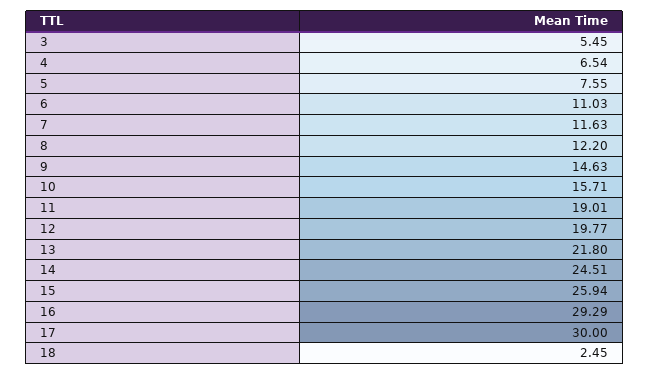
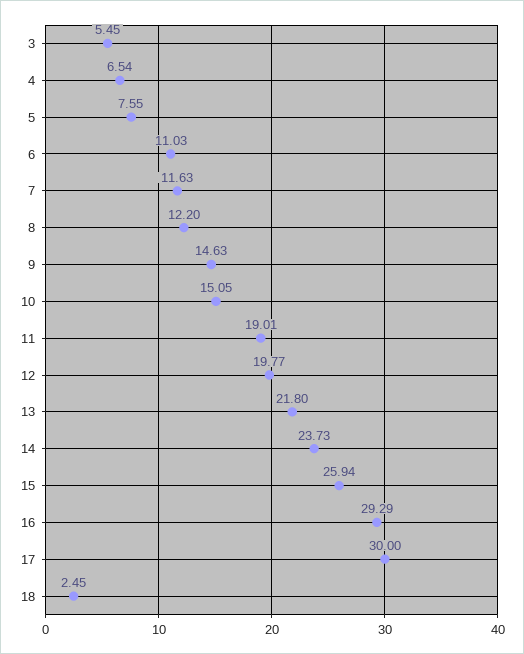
  {
    "3": 5.45,
    "4": 6.54,
    "5": 7.55,
    "6": 11.03,
    "7": 11.63,
    "8": 12.2,
    "9": 14.63,
-   "10": 15.71,
+   "10": 15.05,
    "11": 19.01,
    "12": 19.77,
    "13": 21.8,
-   "14": 24.51,
+   "14": 23.73,
    "15": 25.94,
    "16": 29.29,
    "17": 30,
    "18": 2.45
  }

